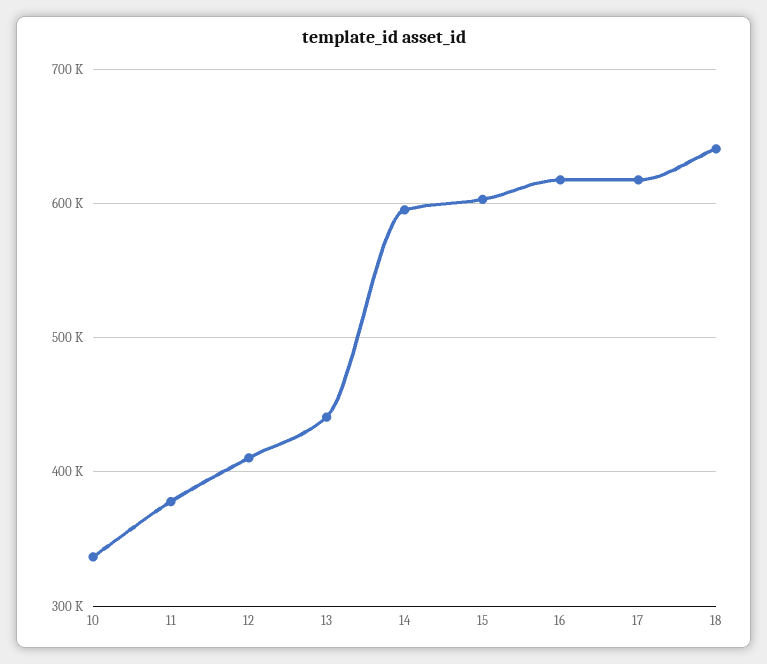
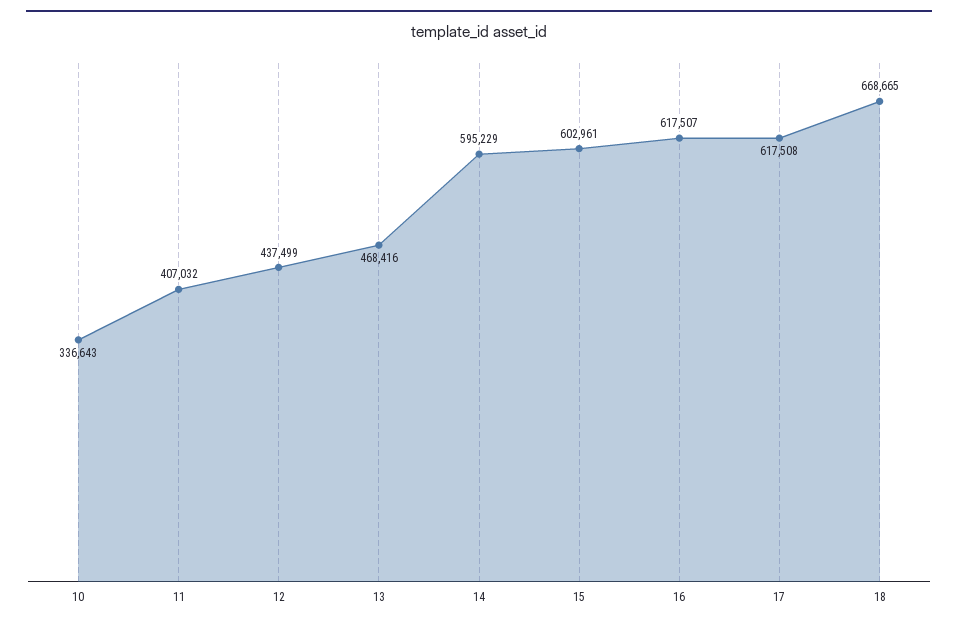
  {
    "10": 336643,
-   "11": 380000,
+   "11": 407032,
-   "12": 410000,
+   "12": 437499,
-   "13": 440000,
+   "13": 468416,
    "14": 595229,
    "15": 602961,
    "16": 617507,
    "17": 617508,
-   "18": 640000
+   "18": 668665
  }

